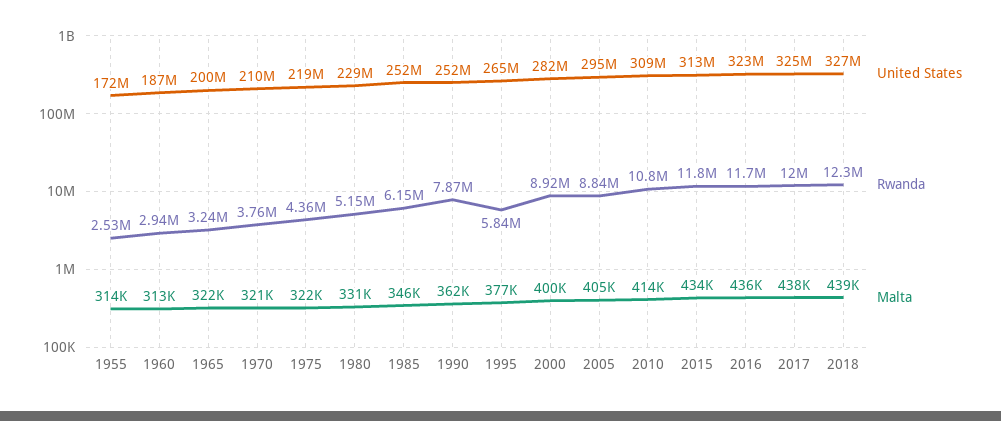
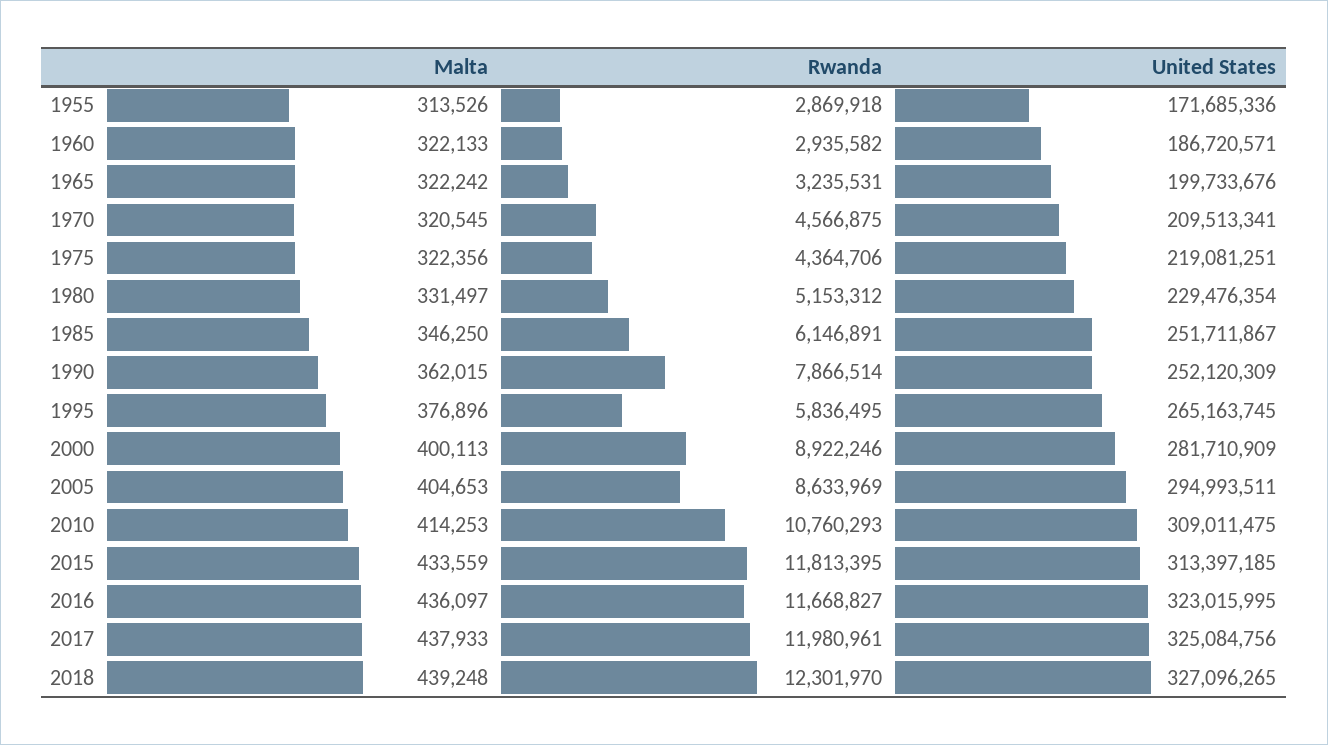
  {
    "United States": {
      "1955": 171685336,
      "1960": 186720571,
      "1965": 199733676,
      "1970": 209513341,
      "1975": 219081251,
      "1980": 229476354,
      "1985": 251711867,
      "1990": 252120309,
      "1995": 265163745,
      "2000": 281710909,
      "2005": 294993511,
      "2010": 309011475,
      "2015": 313397185,
      "2016": 323015995,
      "2017": 325084756,
      "2018": 327096265
    },
    "Rwanda": {
-     "1955": 2530000,
+     "1955": 2869918,
      "1960": 2935582,
      "1965": 3235531,
-     "1970": 3760000,
+     "1970": 4566875,
      "1975": 4364706,
      "1980": 5153312,
      "1985": 6146891,
      "1990": 7866514,
      "1995": 5836495,
      "2000": 8922246,
-     "2005": 8840000,
+     "2005": 8633969,
      "2010": 10760293,
      "2015": 11813395,
      "2016": 11668827,
      "2017": 11980961,
      "2018": 12301970
    },
    "Malta": {
      "1955": 313526,
-     "1960": 313000,
+     "1960": 322133,
      "1965": 322242,
      "1970": 320545,
      "1975": 322356,
      "1980": 331497,
      "1985": 346250,
      "1990": 362015,
      "1995": 376896,
      "2000": 400113,
      "2005": 404653,
      "2010": 414253,
      "2015": 433559,
      "2016": 436097,
      "2017": 437933,
      "2018": 439248
    }
  }

